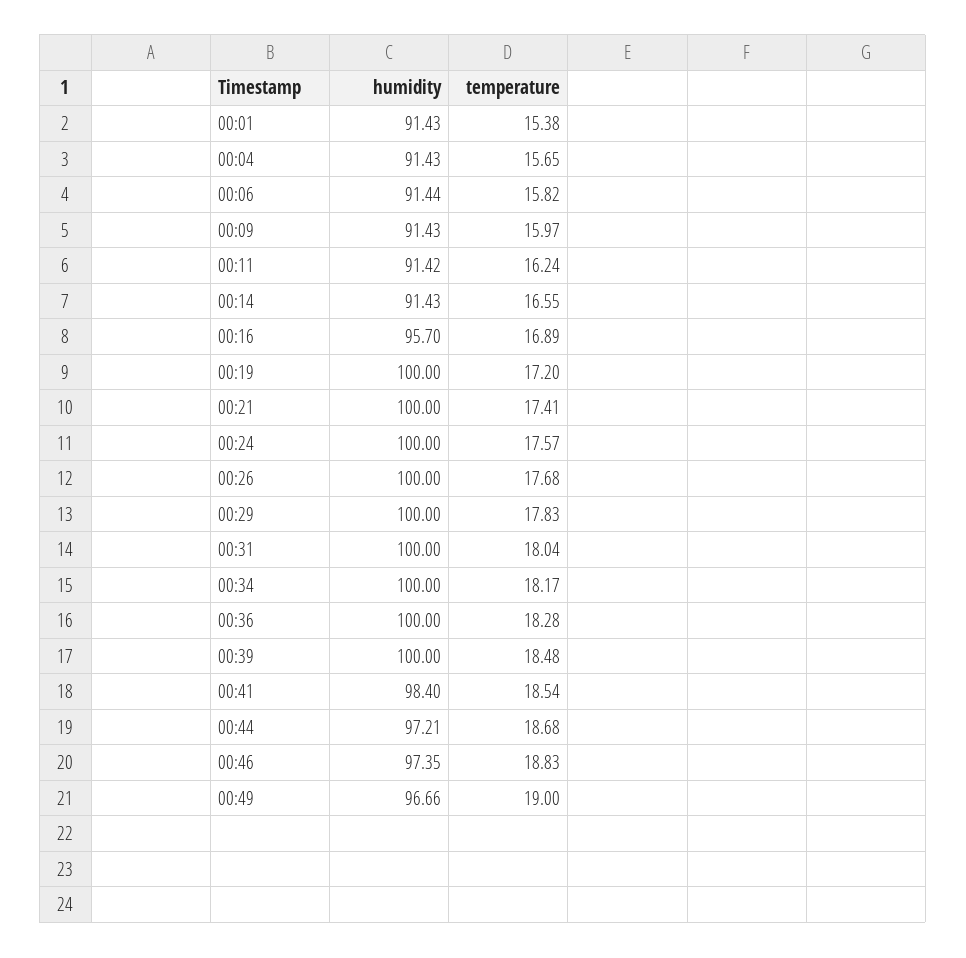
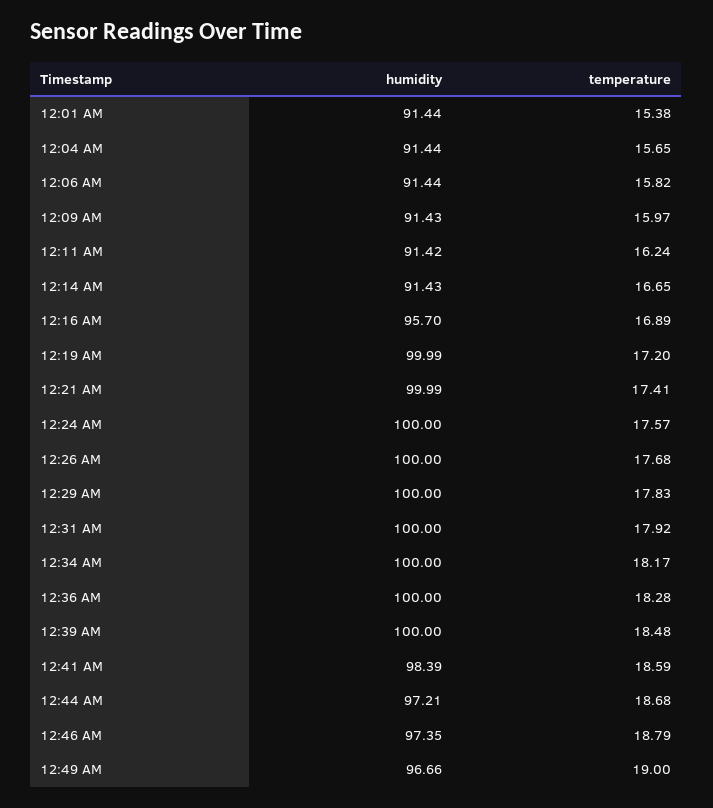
  {
    "humidity": {
-     "00:01": 91.43,
+     "00:01": 91.44,
-     "00:04": 91.43,
+     "00:04": 91.44,
      "00:06": 91.44,
      "00:09": 91.43,
      "00:11": 91.42,
      "00:14": 91.43,
      "00:16": 95.7,
-     "00:19": 100,
+     "00:19": 99.99,
-     "00:21": 100,
+     "00:21": 99.99,
      "00:24": 100,
      "00:26": 100,
      "00:29": 100,
      "00:31": 100,
      "00:34": 100,
      "00:36": 100,
      "00:39": 100,
-     "00:41": 98.4,
+     "00:41": 98.39,
      "00:44": 97.21,
      "00:46": 97.35,
      "00:49": 96.66
    },
    "temperature": {
      "00:01": 15.38,
      "00:04": 15.65,
      "00:06": 15.82,
      "00:09": 15.97,
      "00:11": 16.24,
-     "00:14": 16.55,
+     "00:14": 16.65,
      "00:16": 16.89,
      "00:19": 17.2,
      "00:21": 17.41,
      "00:24": 17.57,
      "00:26": 17.68,
      "00:29": 17.83,
-     "00:31": 18.04,
+     "00:31": 17.92,
      "00:34": 18.17,
      "00:36": 18.28,
      "00:39": 18.48,
-     "00:41": 18.54,
+     "00:41": 18.59,
      "00:44": 18.68,
-     "00:46": 18.83,
+     "00:46": 18.79,
      "00:49": 19
    }
  }

